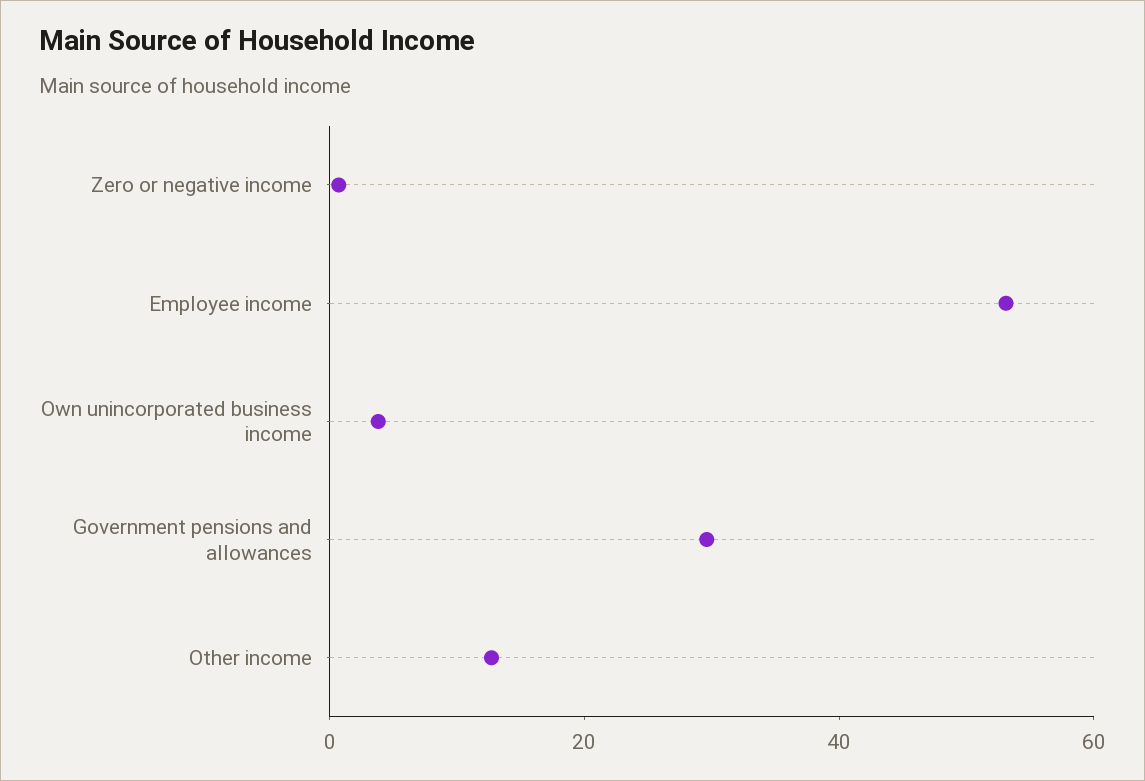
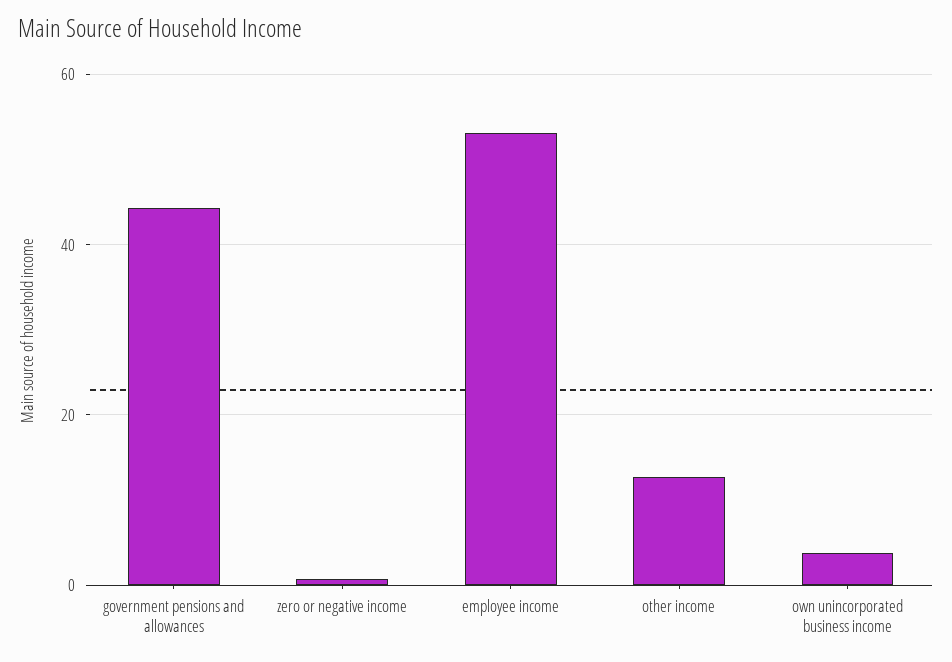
  {
    "Zero or negative income": 0,
    "Employee income": 54,
    "Own unincorporated business income": 4,
-   "Government pensions and allowances": 30,
+   "Government pensions and allowances": 44,
    "Other income": 12
  }

